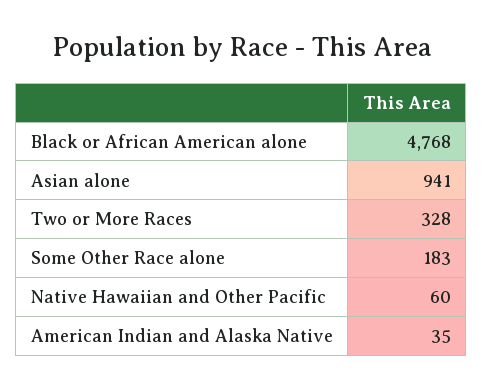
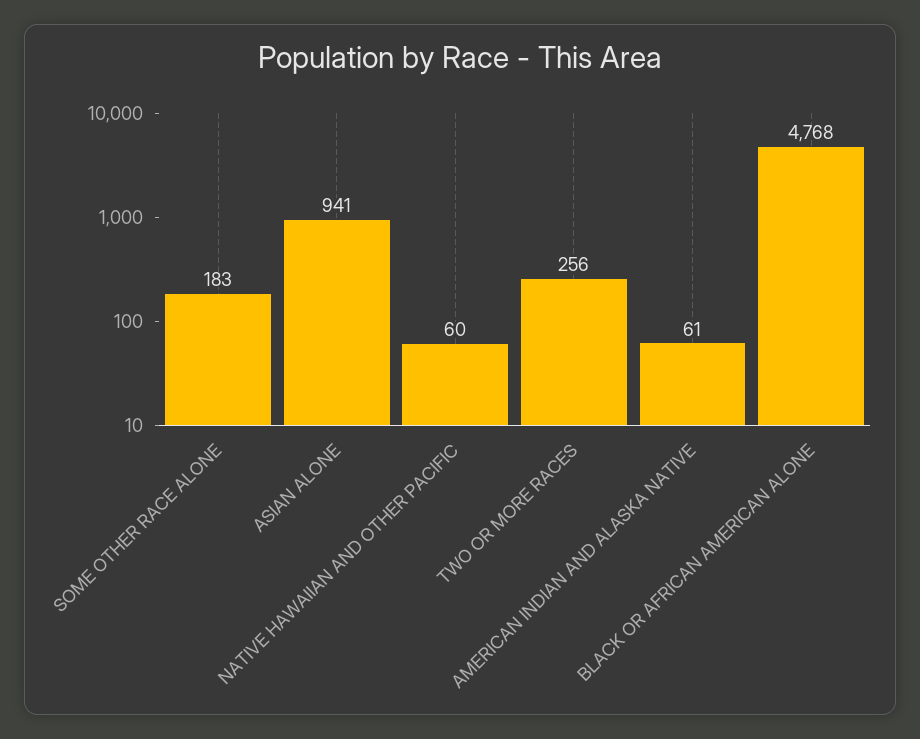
  {
    "Black or African American alone": 4768,
    "Asian alone": 941,
-   "Two or More Races": 328,
+   "Two or More Races": 256,
    "Some Other Race alone": 183,
    "Native Hawaiian and Other Pacific": 60,
-   "American Indian and Alaska Native": 35
+   "American Indian and Alaska Native": 61
  }

